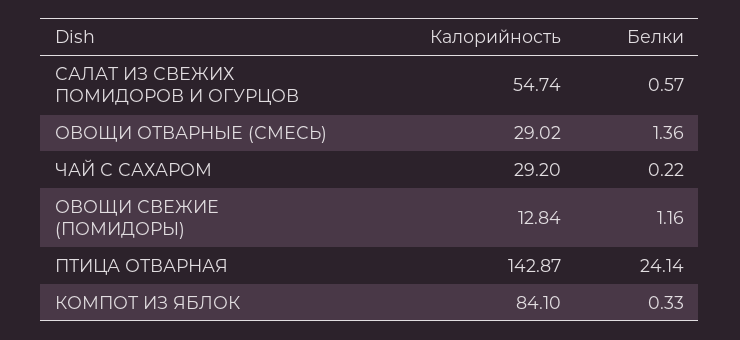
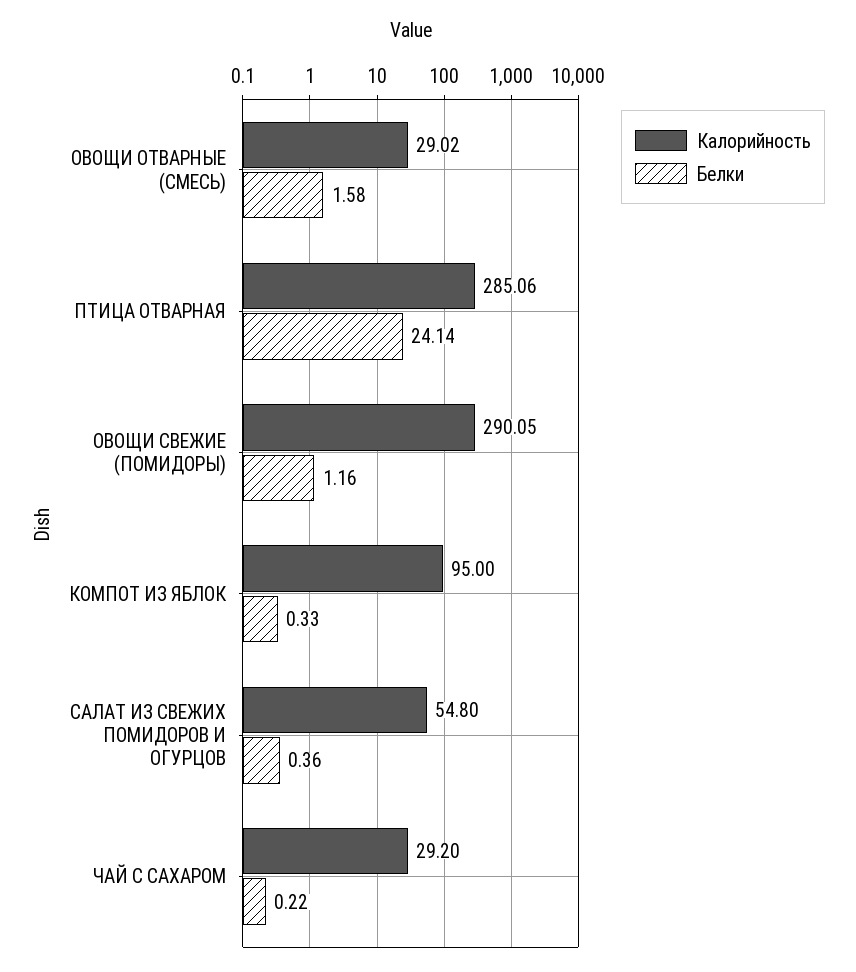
  {
    "Калорийность": {
-     "САЛАТ ИЗ СВЕЖИХ ПОМИДОРОВ И ОГУРЦОВ": 54.74,
+     "САЛАТ ИЗ СВЕЖИХ ПОМИДОРОВ И ОГУРЦОВ": 54.8,
      "ОВОЩИ ОТВАРНЫЕ (СМЕСЬ)": 29.02,
      "ЧАЙ С САХАРОМ": 29.2,
-     "ОВОЩИ СВЕЖИЕ (ПОМИДОРЫ)": 12.84,
+     "ОВОЩИ СВЕЖИЕ (ПОМИДОРЫ)": 290.05,
-     "ПТИЦА ОТВАРНАЯ": 142.87,
+     "ПТИЦА ОТВАРНАЯ": 285.06,
-     "КОМПОТ ИЗ ЯБЛОК": 84.1
+     "КОМПОТ ИЗ ЯБЛОК": 95
    },
    "Белки": {
-     "САЛАТ ИЗ СВЕЖИХ ПОМИДОРОВ И ОГУРЦОВ": 0.57,
+     "САЛАТ ИЗ СВЕЖИХ ПОМИДОРОВ И ОГУРЦОВ": 0.36,
-     "ОВОЩИ ОТВАРНЫЕ (СМЕСЬ)": 1.36,
+     "ОВОЩИ ОТВАРНЫЕ (СМЕСЬ)": 1.58,
      "ЧАЙ С САХАРОМ": 0.22,
      "ОВОЩИ СВЕЖИЕ (ПОМИДОРЫ)": 1.16,
      "ПТИЦА ОТВАРНАЯ": 24.14,
      "КОМПОТ ИЗ ЯБЛОК": 0.33
    }
  }

